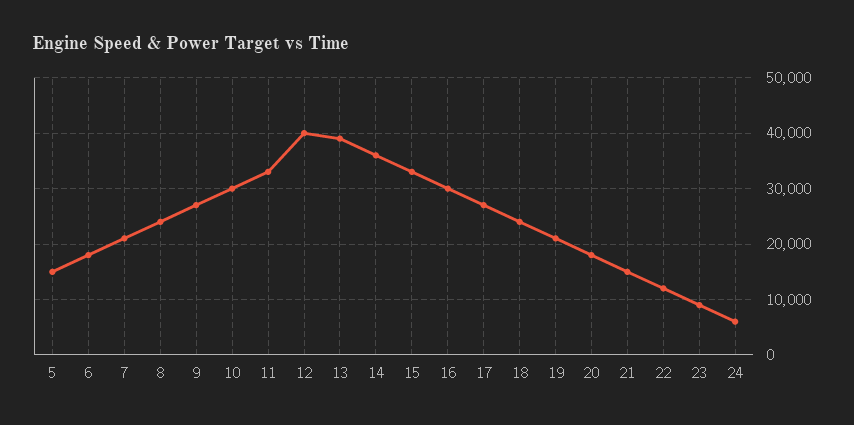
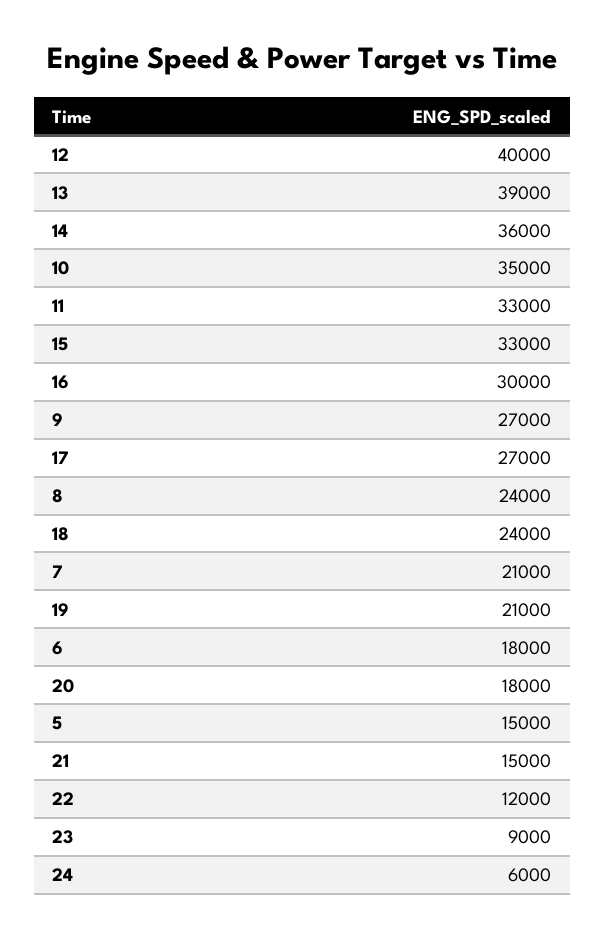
  {
    "5": 15000,
    "6": 18000,
    "7": 21000,
    "8": 24000,
    "9": 27000,
-   "10": 30000,
+   "10": 35000,
    "11": 33000,
    "12": 40000,
    "13": 39000,
    "14": 36000,
    "15": 33000,
    "16": 30000,
    "17": 27000,
    "18": 24000,
    "19": 21000,
    "20": 18000,
    "21": 15000,
    "22": 12000,
    "23": 9000,
    "24": 6000
  }

